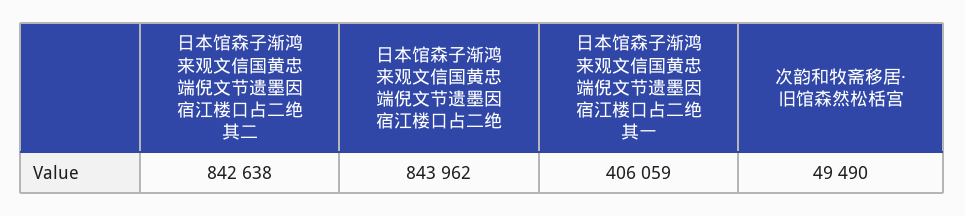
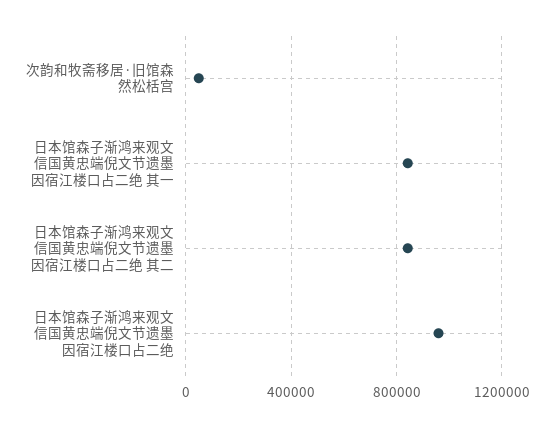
  {
    "日本馆森子渐鸿来观文信国黄忠端倪文节遗墨因宿江楼口占二绝 其二": 842638,
-   "日本馆森子渐鸿来观文信国黄忠端倪文节遗墨因宿江楼口占二绝": 843962,
+   "日本馆森子渐鸿来观文信国黄忠端倪文节遗墨因宿江楼口占二绝": 950000,
-   "日本馆森子渐鸿来观文信国黄忠端倪文节遗墨因宿江楼口占二绝 其一": 406059,
+   "日本馆森子渐鸿来观文信国黄忠端倪文节遗墨因宿江楼口占二绝 其一": 850000,
    "次韵和牧斋移居·旧馆森然松栝宫": 49490
  }

